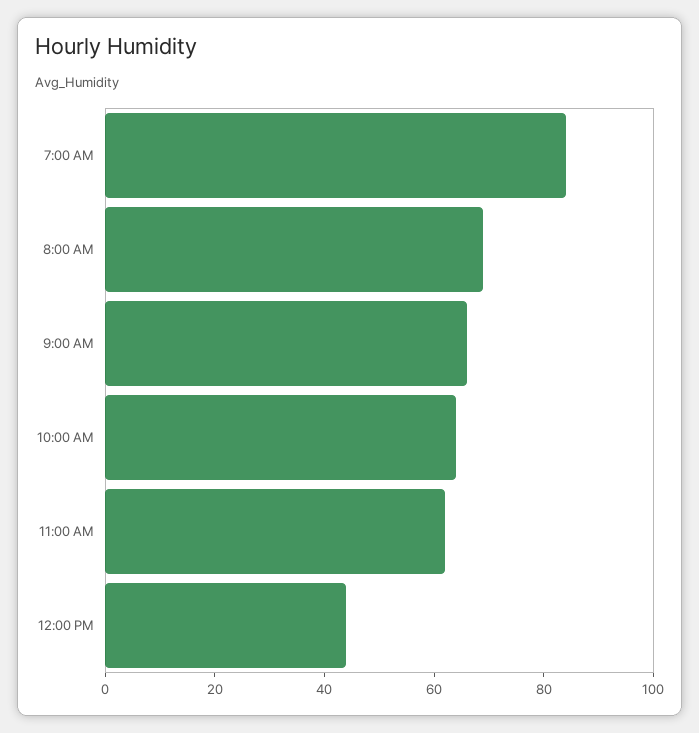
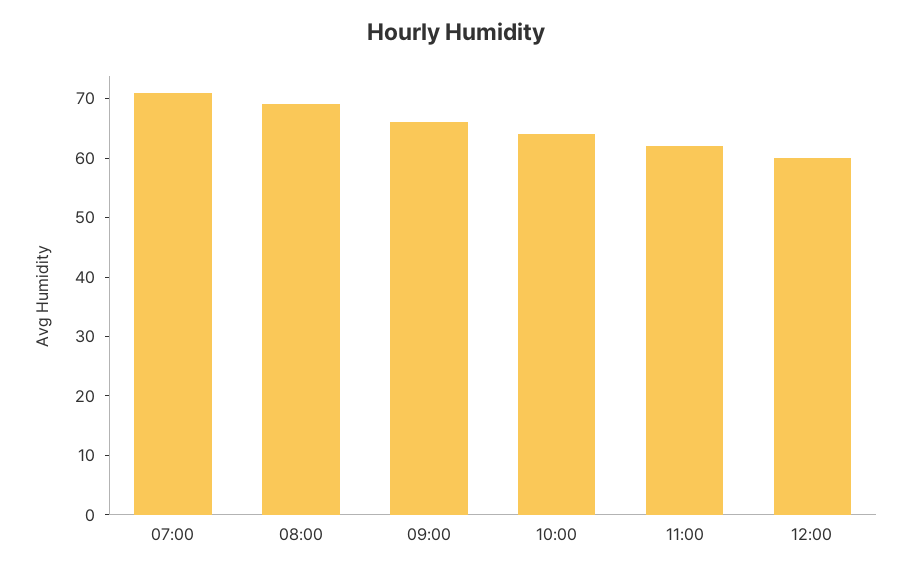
  {
-   "7:00 AM": 85,
+   "7:00 AM": 70,
    "8:00 AM": 70,
    "9:00 AM": 65,
    "10:00 AM": 65,
    "11:00 AM": 60,
-   "12:00 PM": 45
+   "12:00 PM": 60
  }

